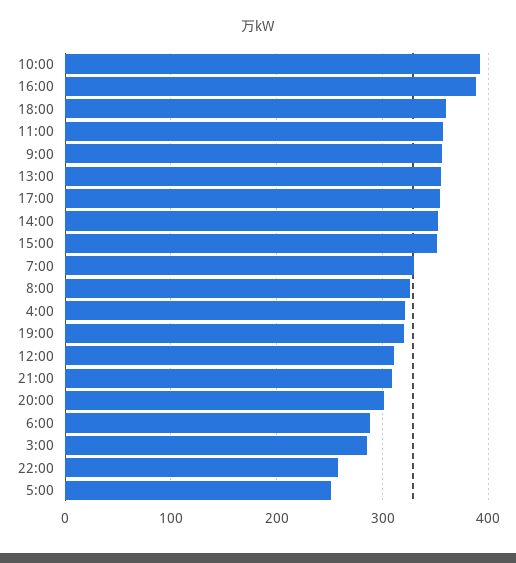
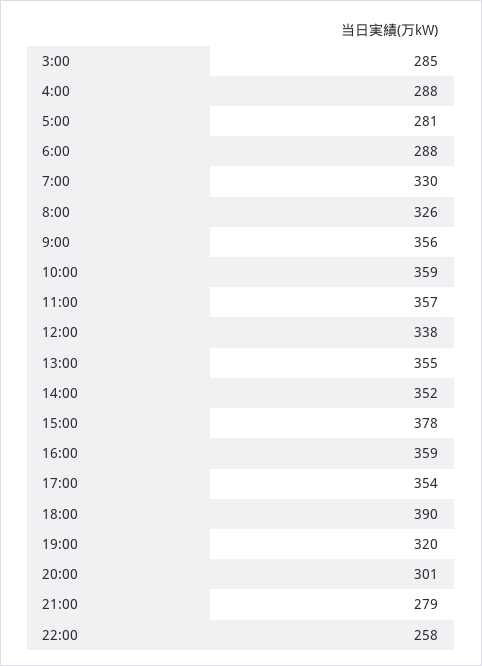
  {
-   "10:00": 390,
+   "10:00": 359,
-   "16:00": 390,
+   "16:00": 359,
-   "18:00": 360,
+   "18:00": 390,
    "11:00": 357,
    "9:00": 356,
    "13:00": 355,
    "17:00": 354,
    "14:00": 352,
-   "15:00": 350,
+   "15:00": 378,
    "7:00": 330,
    "8:00": 326,
-   "4:00": 320,
+   "4:00": 288,
    "19:00": 320,
-   "12:00": 310,
+   "12:00": 338,
-   "21:00": 310,
+   "21:00": 279,
    "20:00": 301,
    "6:00": 288,
    "3:00": 285,
    "22:00": 258,
-   "5:00": 250
+   "5:00": 281
  }

